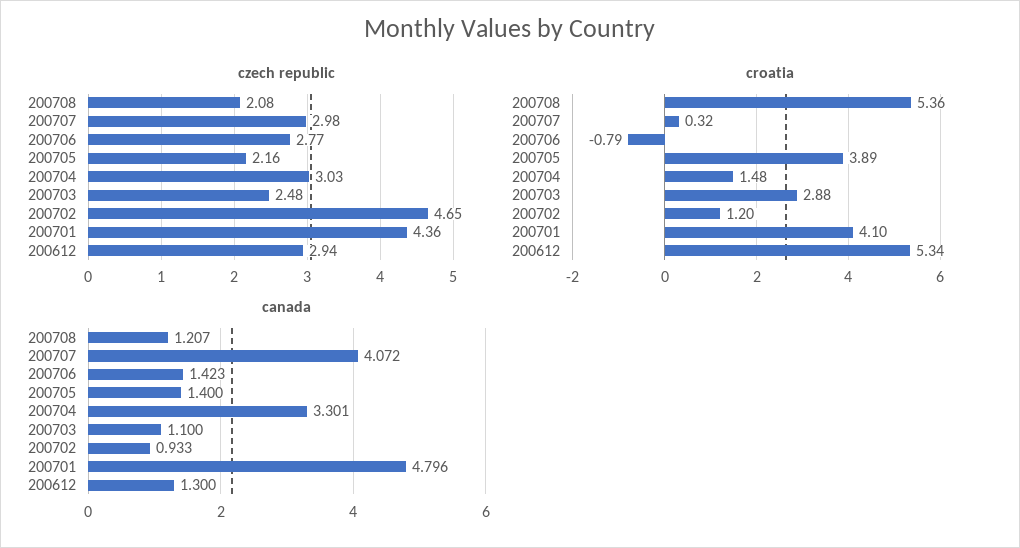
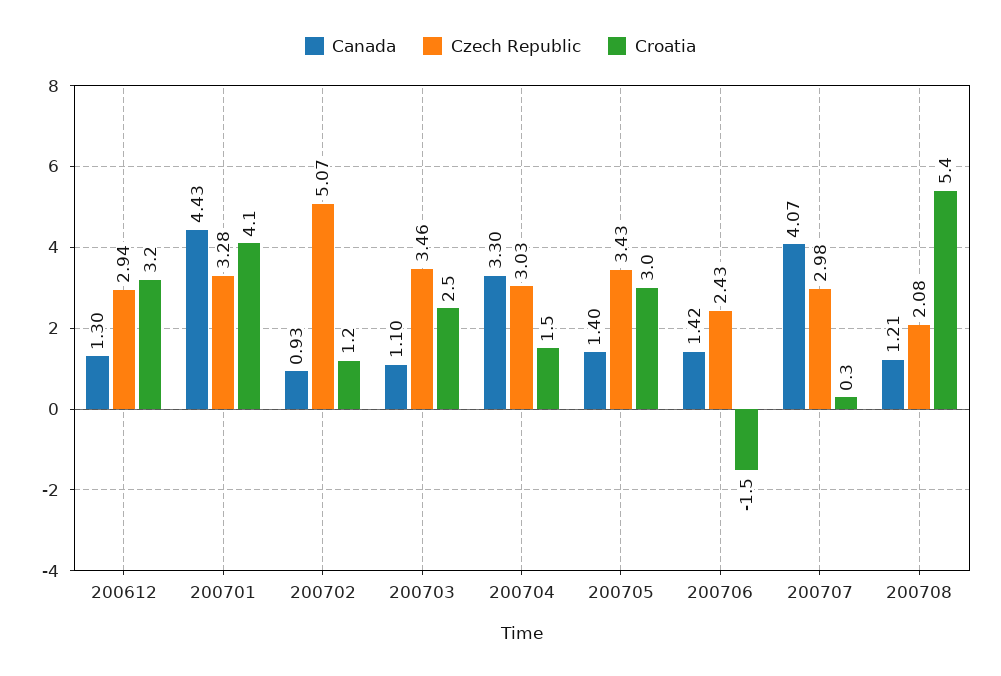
  {
    "czech republic": {
      "200708": 2.08,
      "200707": 2.98,
-     "200706": 2.77,
+     "200706": 2.43,
-     "200705": 2.16,
+     "200705": 3.43,
      "200704": 3.03,
-     "200703": 2.48,
+     "200703": 3.46,
-     "200702": 4.65,
+     "200702": 5.07,
-     "200701": 4.36,
+     "200701": 3.28,
      "200612": 2.94
    },
    "croatia": {
      "200708": 5.36,
      "200707": 0.32,
-     "200706": -0.79,
+     "200706": -1.5,
-     "200705": 3.89,
+     "200705": 3,
      "200704": 1.48,
-     "200703": 2.88,
+     "200703": 2.5,
      "200702": 1.2,
      "200701": 4.1,
-     "200612": 5.34
+     "200612": 3.2
    },
    "canada": {
      "200708": 1.207,
      "200707": 4.072,
      "200706": 1.423,
      "200705": 1.4,
      "200704": 3.301,
      "200703": 1.1,
      "200702": 0.933,
-     "200701": 4.796,
+     "200701": 4.43,
      "200612": 1.3
    }
  }

